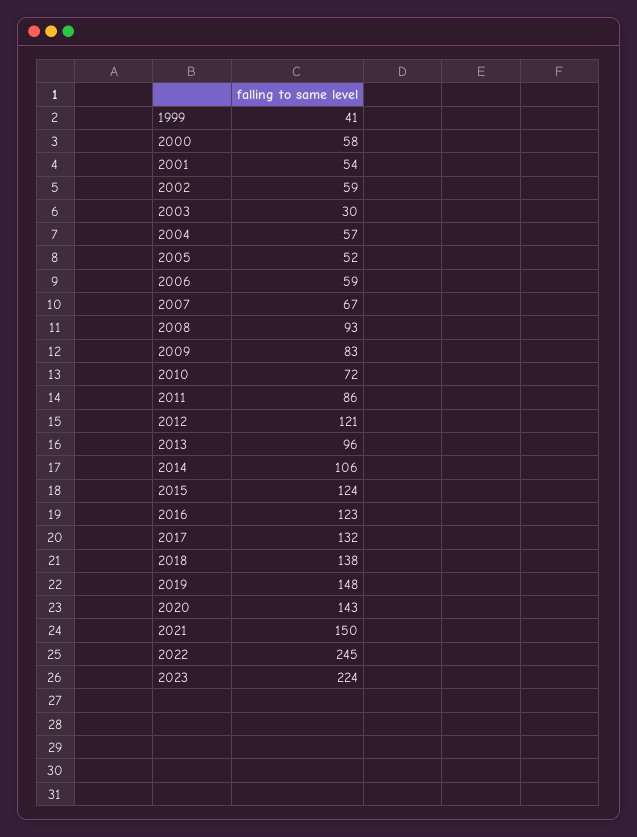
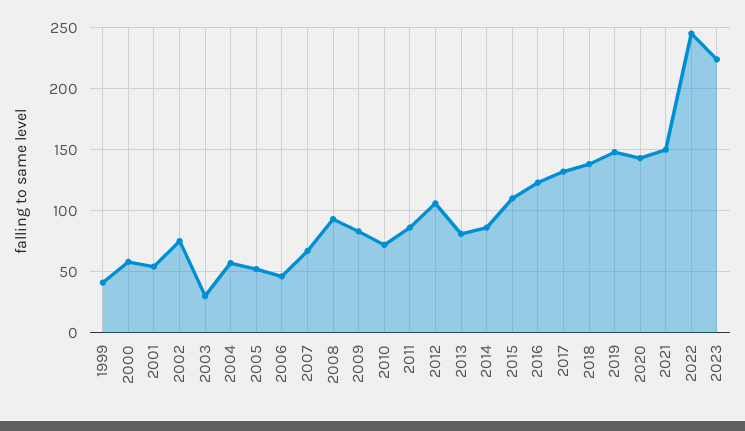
  {
    "1999": 41,
    "2000": 58,
    "2001": 54,
-   "2002": 59,
+   "2002": 75,
    "2003": 30,
    "2004": 57,
    "2005": 52,
-   "2006": 59,
+   "2006": 45,
    "2007": 67,
    "2008": 93,
    "2009": 83,
    "2010": 72,
    "2011": 86,
-   "2012": 121,
+   "2012": 105,
-   "2013": 96,
+   "2013": 80,
-   "2014": 106,
+   "2014": 85,
-   "2015": 124,
+   "2015": 110,
    "2016": 123,
    "2017": 132,
    "2018": 138,
    "2019": 148,
    "2020": 143,
    "2021": 150,
    "2022": 245,
    "2023": 224
  }

